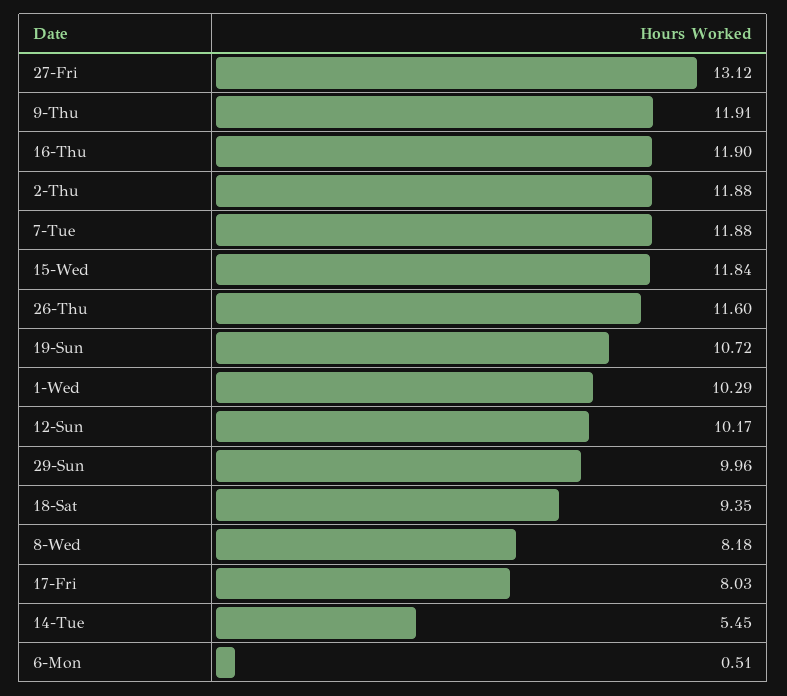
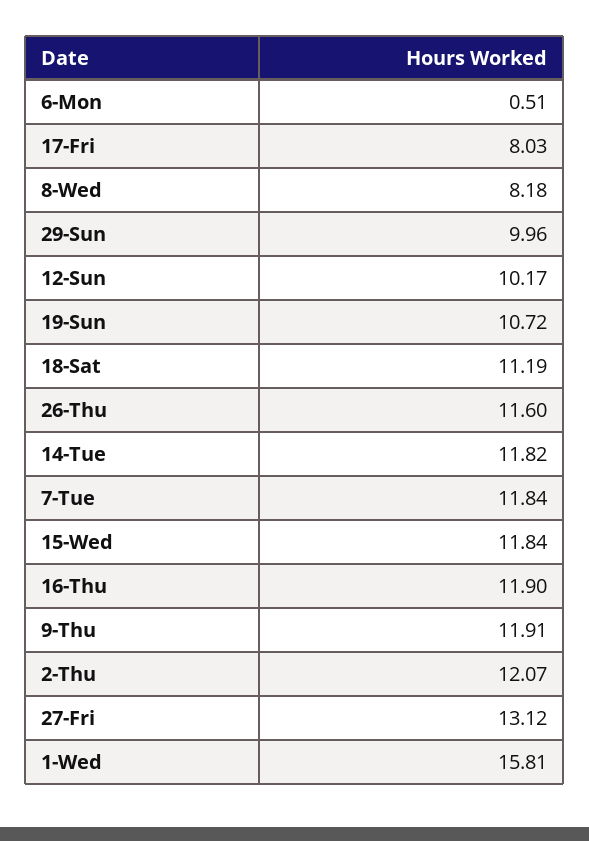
  {
    "27-Fri": 13.12,
    "9-Thu": 11.91,
    "16-Thu": 11.9,
-   "2-Thu": 11.88,
+   "2-Thu": 12.07,
-   "7-Tue": 11.88,
+   "7-Tue": 11.84,
    "15-Wed": 11.84,
    "26-Thu": 11.6,
    "19-Sun": 10.72,
-   "1-Wed": 10.29,
+   "1-Wed": 15.81,
    "12-Sun": 10.17,
    "29-Sun": 9.96,
-   "18-Sat": 9.35,
+   "18-Sat": 11.19,
    "8-Wed": 8.18,
    "17-Fri": 8.03,
-   "14-Tue": 5.45,
+   "14-Tue": 11.82,
    "6-Mon": 0.51
  }

